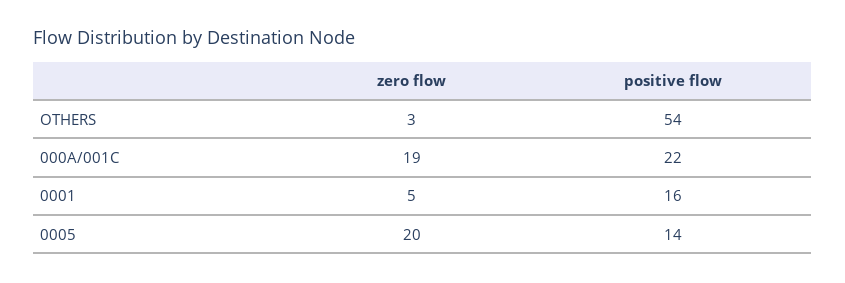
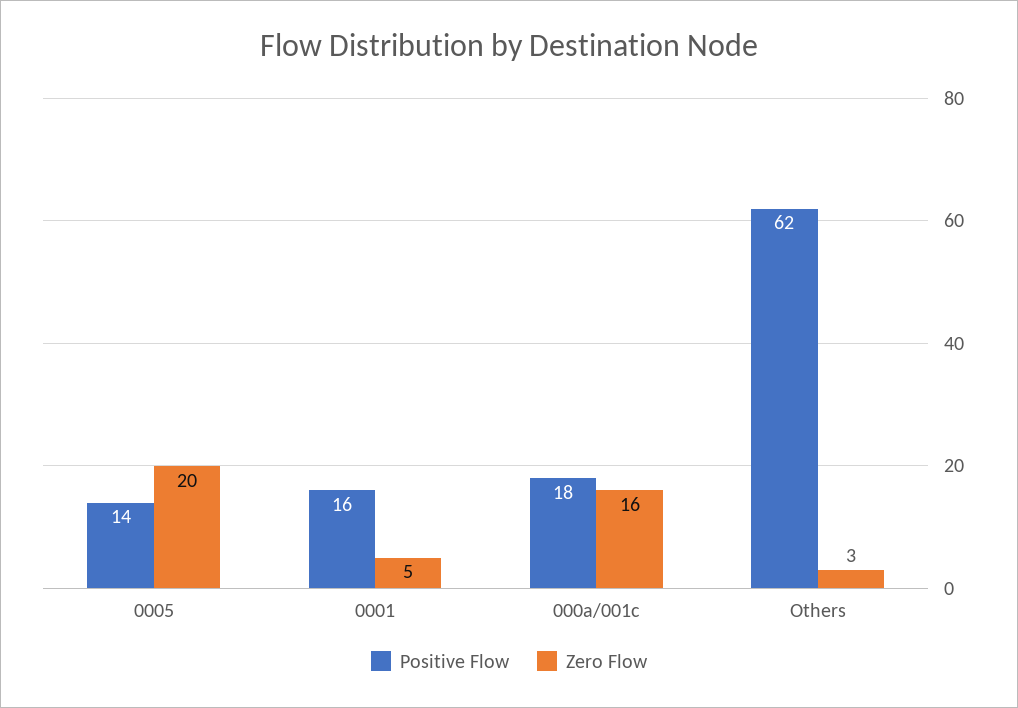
  {
    "zero flow": {
      "OTHERS": 3,
-     "000A/001C": 19,
+     "000A/001C": 16,
      "0001": 5,
      "0005": 20
    },
    "positive flow": {
-     "OTHERS": 54,
+     "OTHERS": 62,
-     "000A/001C": 22,
+     "000A/001C": 18,
      "0001": 16,
      "0005": 14
    }
  }

